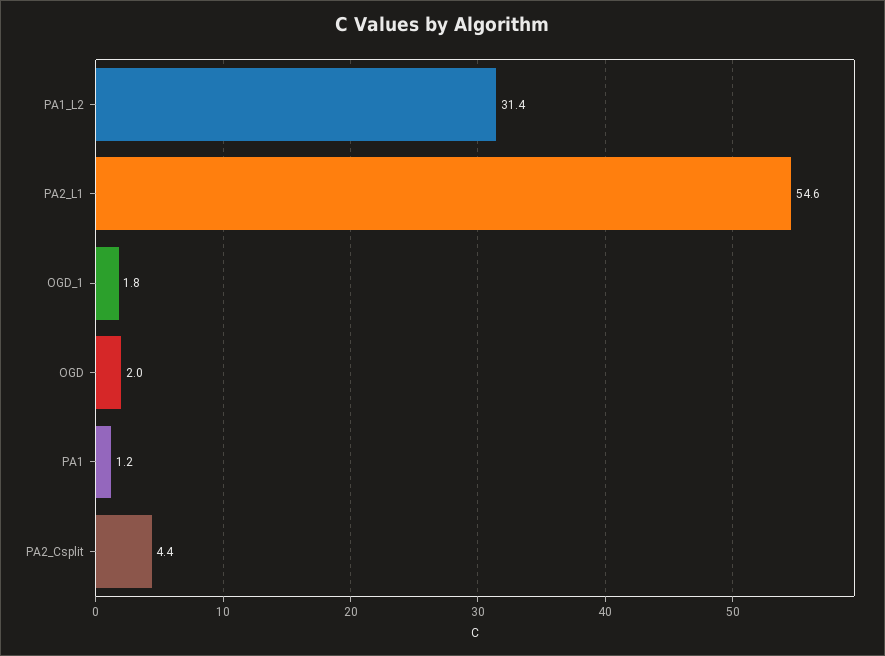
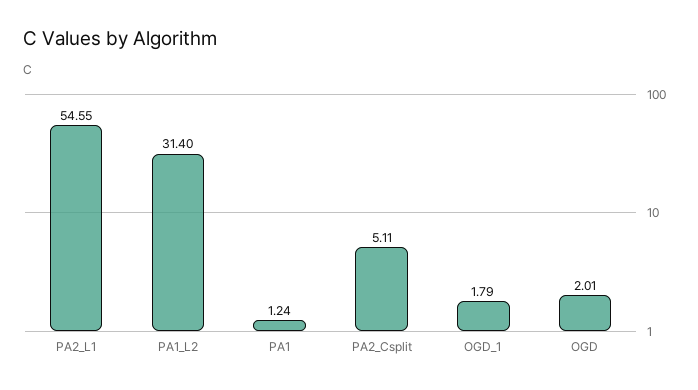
  {
    "PA1_L2": 31.4,
    "PA2_L1": 54.55,
    "OGD_1": 1.79,
    "OGD": 2.01,
    "PA1": 1.24,
-   "PA2_Csplit": 4.4
+   "PA2_Csplit": 5.11
  }

